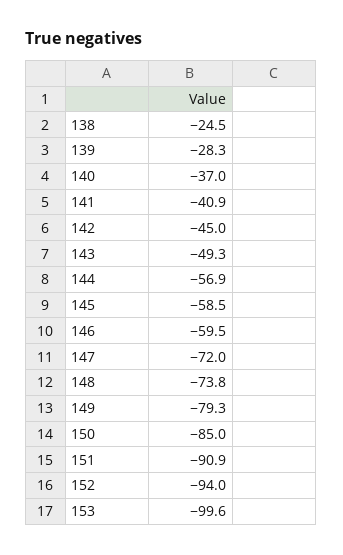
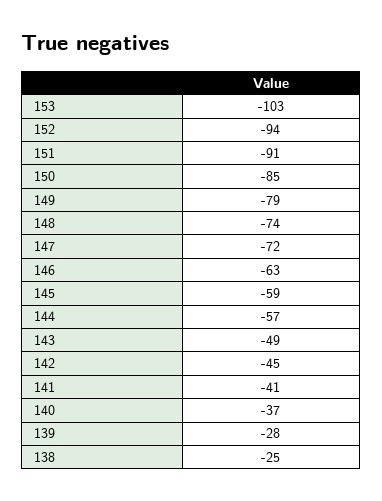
  {
    "138": -24.5,
    "139": -28.3,
    "140": -37,
    "141": -40.9,
    "142": -45,
    "143": -49.3,
    "144": -56.9,
    "145": -58.5,
-   "146": -59.5,
+   "146": -63,
    "147": -72,
    "148": -73.8,
    "149": -79.3,
    "150": -85,
    "151": -90.9,
    "152": -94,
-   "153": -99.6
+   "153": -103
  }

